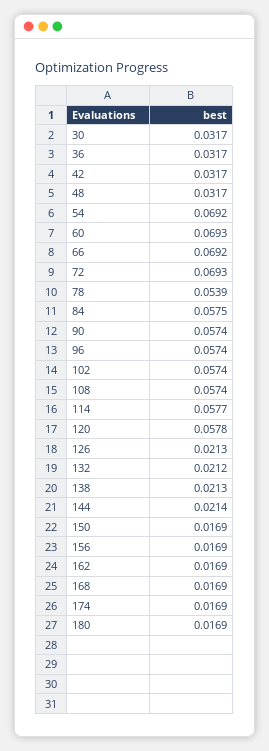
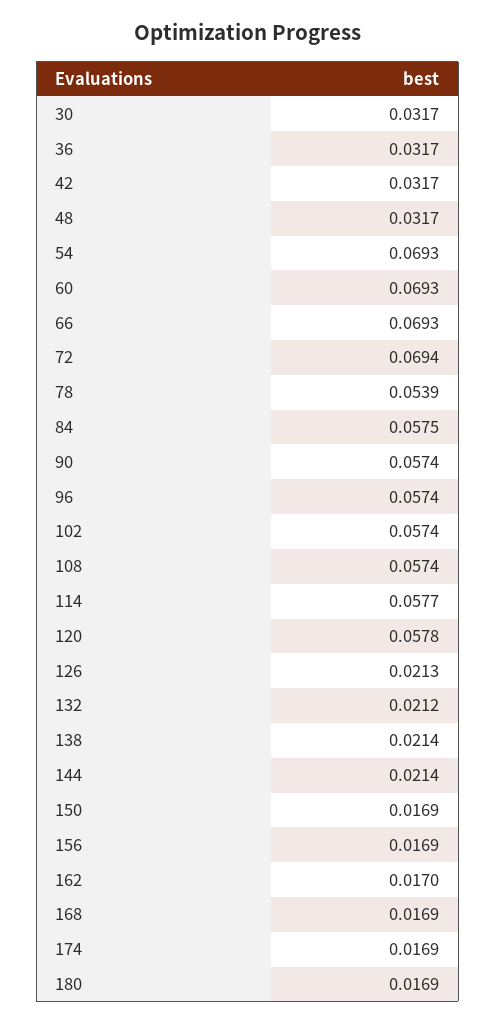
  {
    "30": 0.0317,
    "36": 0.0317,
    "42": 0.0317,
    "48": 0.0317,
-   "54": 0.0692,
+   "54": 0.0693,
    "60": 0.0693,
-   "66": 0.0692,
+   "66": 0.0693,
-   "72": 0.0693,
+   "72": 0.0694,
    "78": 0.0539,
    "84": 0.0575,
    "90": 0.0574,
    "96": 0.0574,
    "102": 0.0574,
    "108": 0.0574,
    "114": 0.0577,
    "120": 0.0578,
    "126": 0.0213,
    "132": 0.0212,
-   "138": 0.0213,
+   "138": 0.0214,
    "144": 0.0214,
    "150": 0.0169,
    "156": 0.0169,
-   "162": 0.0169,
+   "162": 0.017,
    "168": 0.0169,
    "174": 0.0169,
    "180": 0.0169
  }

